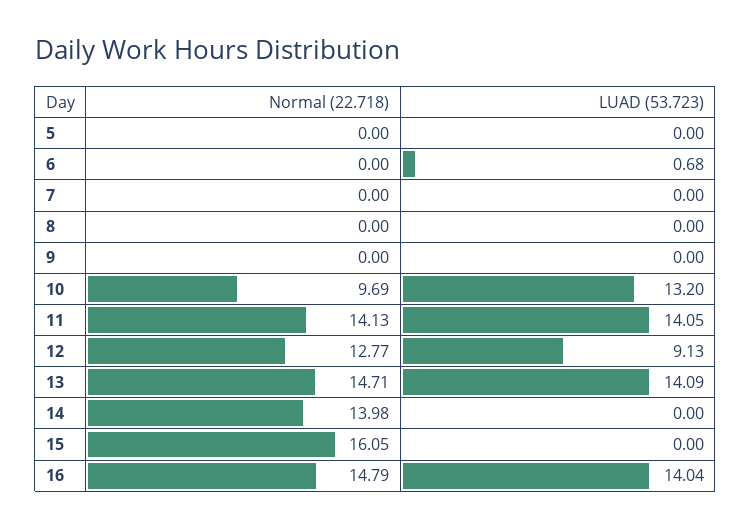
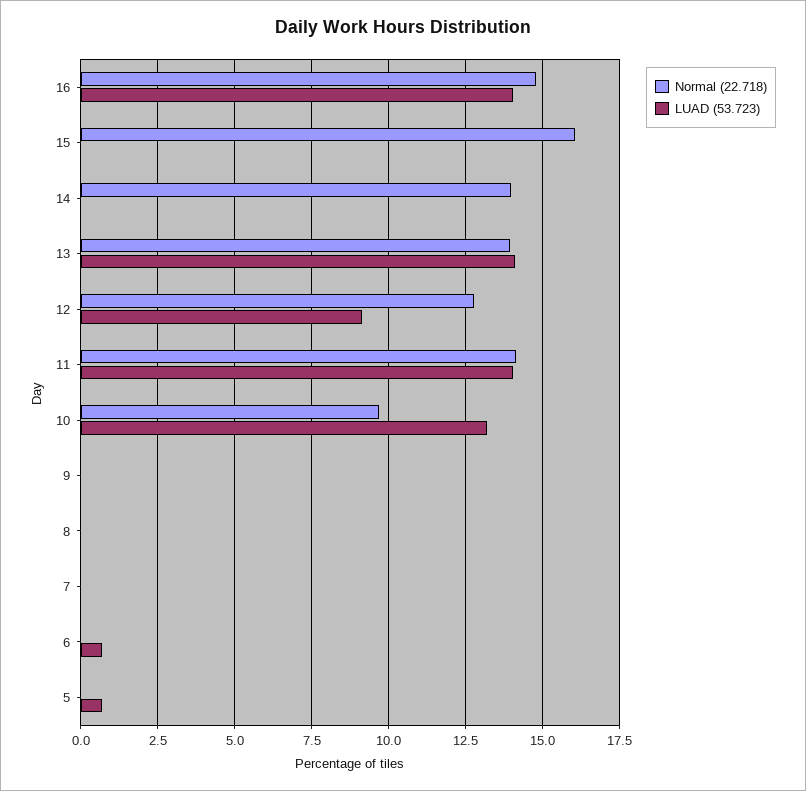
  {
    "Normal (22.718)": {
      "5": 0,
      "6": 0,
      "7": 0,
      "8": 0,
      "9": 0,
      "10": 9.69,
      "11": 14.13,
      "12": 12.77,
-     "13": 14.71,
+     "13": 14,
      "14": 13.98,
      "15": 16.05,
      "16": 14.79
    },
    "LUAD (53.723)": {
-     "5": 0,
+     "5": 0.75,
      "6": 0.68,
      "7": 0,
      "8": 0,
      "9": 0,
      "10": 13.2,
      "11": 14.05,
      "12": 9.13,
      "13": 14.09,
      "14": 0,
      "15": 0,
      "16": 14.04
    }
  }

